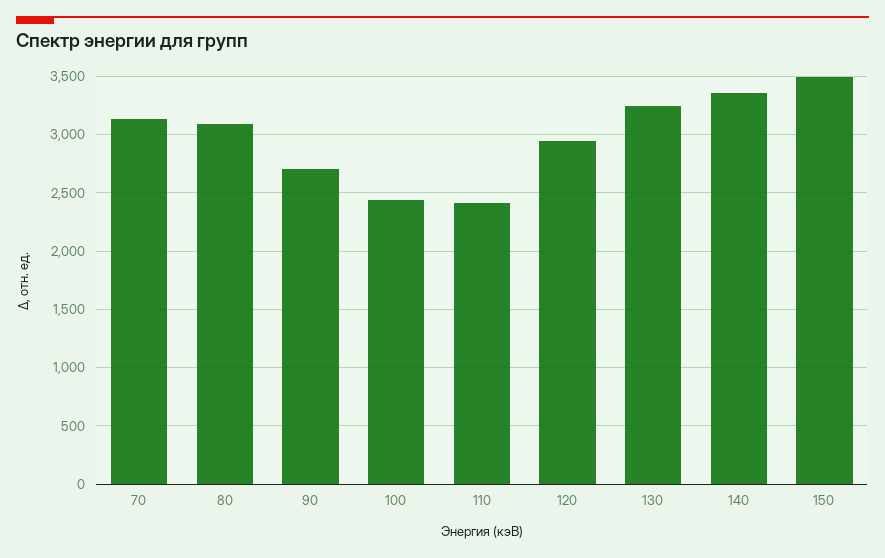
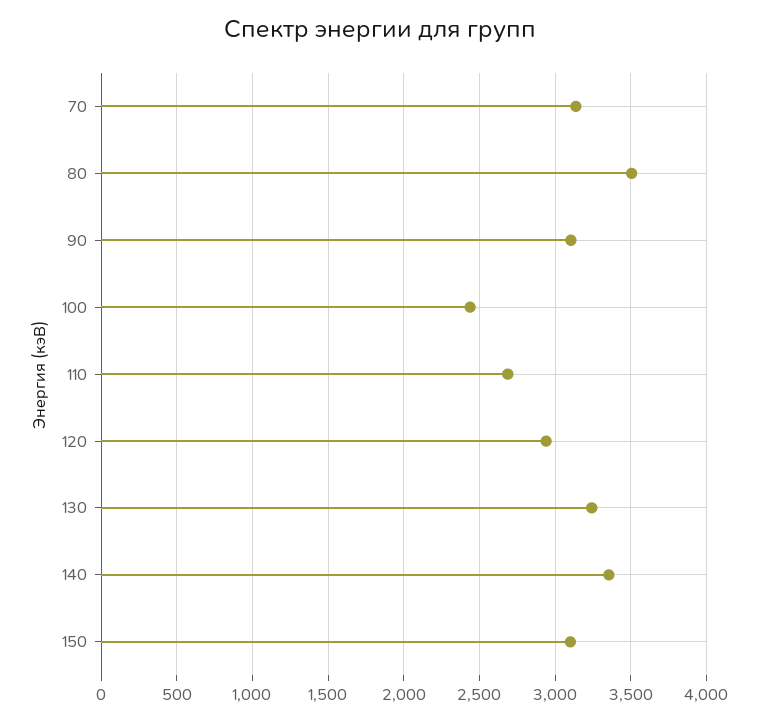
  {
    "70": 3150,
-   "80": 3100,
+   "80": 3500,
-   "90": 2700,
+   "90": 3100,
    "100": 2450,
-   "110": 2400,
+   "110": 2700,
    "120": 2950,
    "130": 3250,
    "140": 3350,
-   "150": 3500
+   "150": 3100
  }

